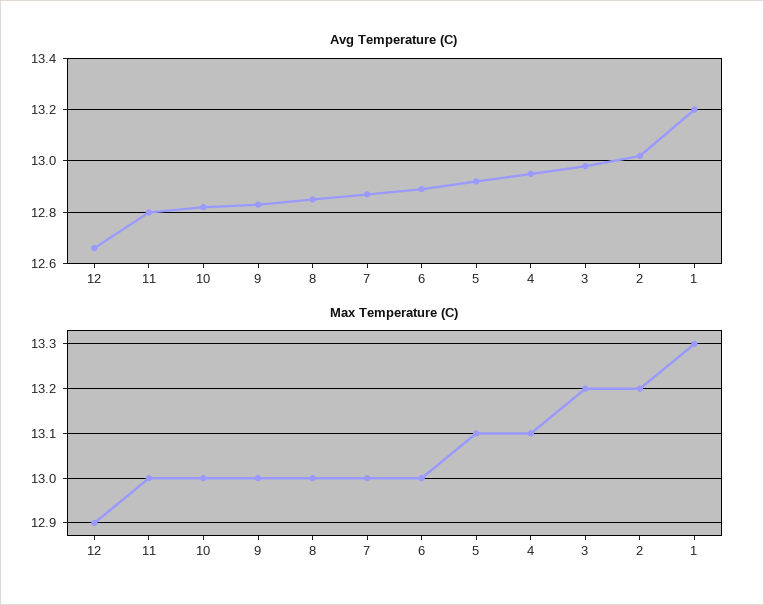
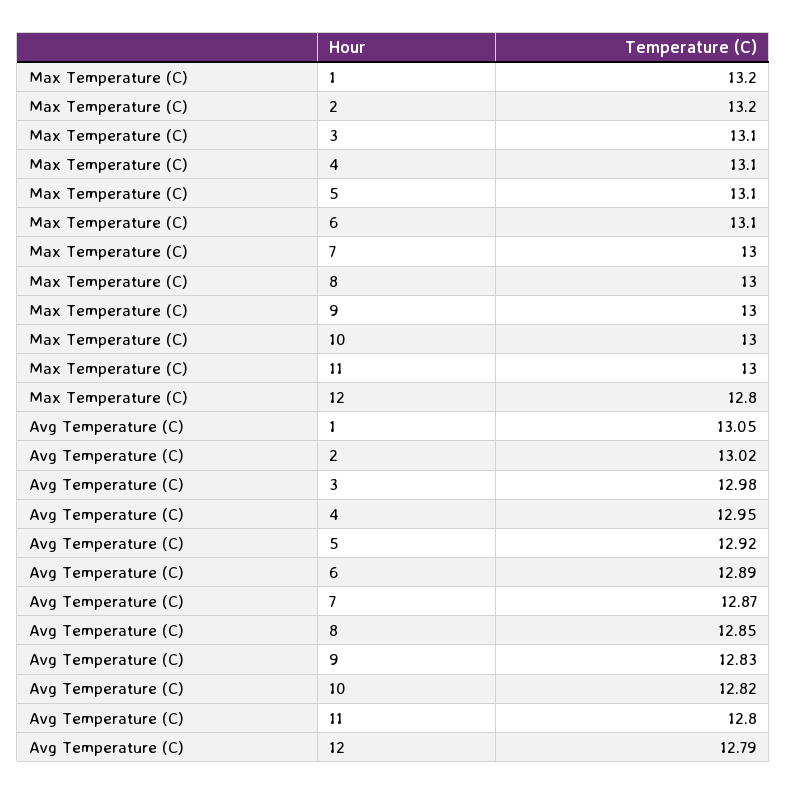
  {
    "Avg Temperature (C)": {
-     "12": 12.65,
+     "12": 12.79,
      "11": 12.8,
      "10": 12.82,
      "9": 12.83,
      "8": 12.85,
      "7": 12.87,
      "6": 12.89,
      "5": 12.92,
      "4": 12.95,
      "3": 12.98,
      "2": 13.02,
-     "1": 13.2
+     "1": 13.05
    },
    "Max Temperature (C)": {
-     "12": 12.9,
+     "12": 12.8,
      "11": 13,
      "10": 13,
      "9": 13,
      "8": 13,
      "7": 13,
-     "6": 13,
+     "6": 13.1,
      "5": 13.1,
      "4": 13.1,
-     "3": 13.2,
+     "3": 13.1,
      "2": 13.2,
-     "1": 13.3
+     "1": 13.2
    }
  }

